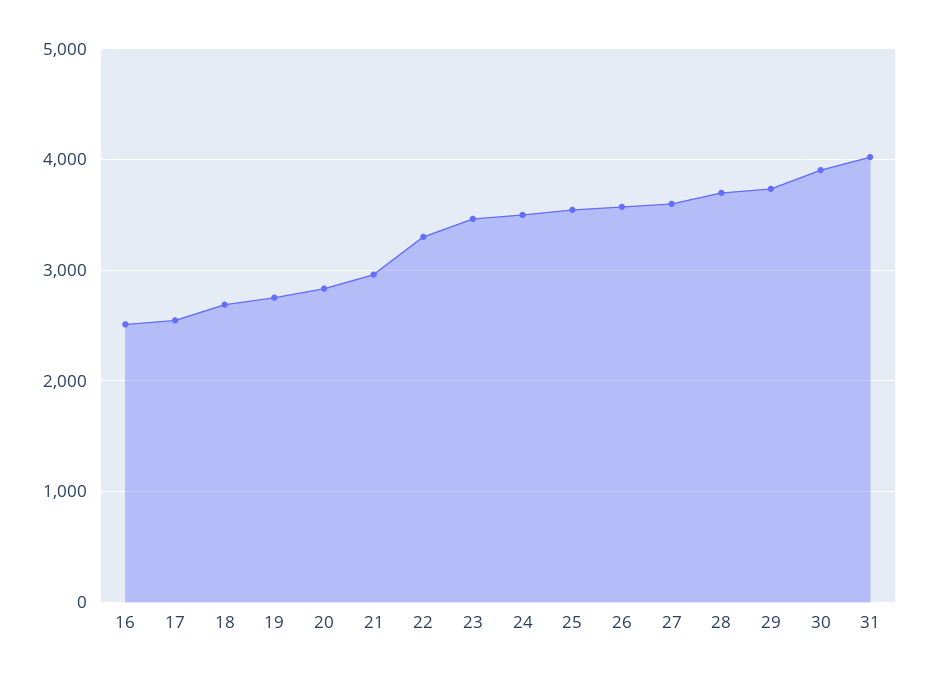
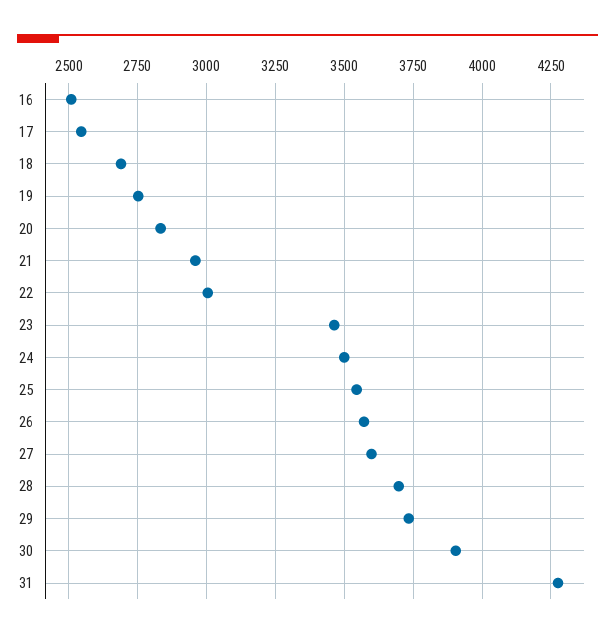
  {
    "16": 2500,
    "17": 2550,
    "18": 2700,
    "19": 2750,
    "20": 2825,
    "21": 2950,
-   "22": 3300,
+   "22": 3000,
    "23": 3475,
    "24": 3500,
    "25": 3550,
    "26": 3575,
    "27": 3600,
    "28": 3700,
    "29": 3725,
    "30": 3900,
-   "31": 4000
+   "31": 4275
  }

